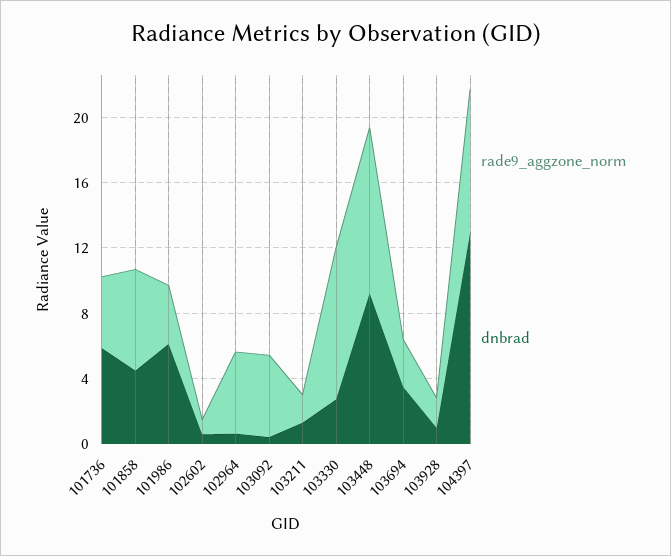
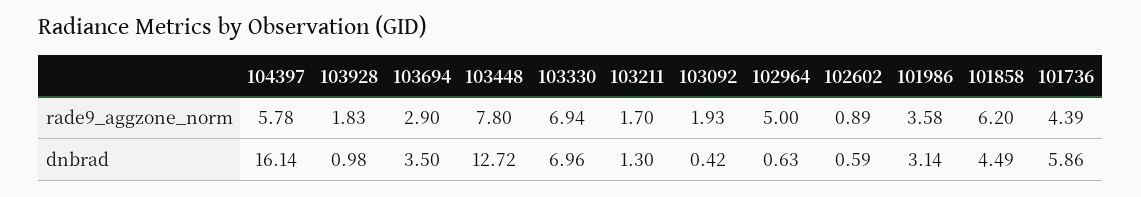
  {
    "rade9_aggzone_norm": {
      "101736": 4.39,
      "101858": 6.2,
      "101986": 3.58,
      "102602": 0.89,
      "102964": 5,
-     "103092": 5,
+     "103092": 1.93,
      "103211": 1.7,
-     "103330": 9,
+     "103330": 6.94,
-     "103448": 10,
+     "103448": 7.8,
      "103694": 2.9,
      "103928": 1.83,
-     "104397": 9
+     "104397": 5.78
    },
    "dnbrad": {
      "101736": 5.86,
      "101858": 4.49,
-     "101986": 6,
+     "101986": 3.14,
      "102602": 0.59,
      "102964": 0.63,
      "103092": 0.42,
      "103211": 1.3,
-     "103330": 3,
+     "103330": 6.96,
-     "103448": 9,
+     "103448": 12.72,
      "103694": 3.5,
      "103928": 0.98,
-     "104397": 13
+     "104397": 16.14
    }
  }

